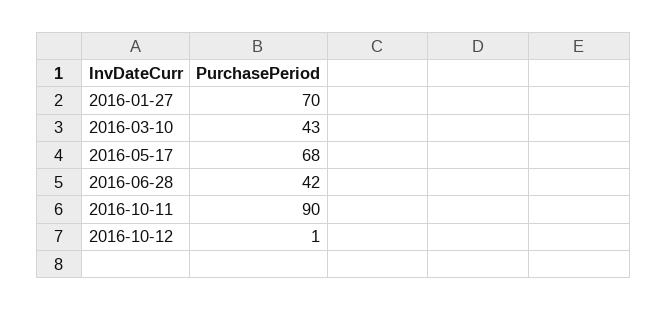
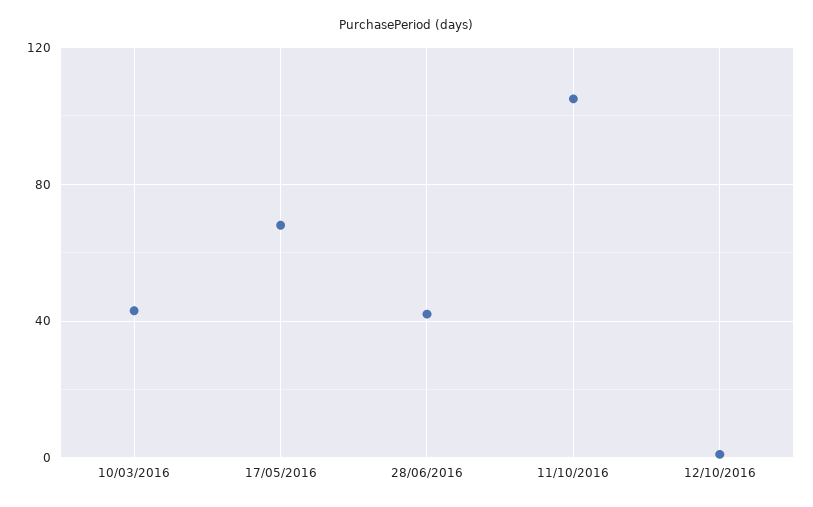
  {
-   "2016-01-27": 70,
    "2016-03-10": 43,
    "2016-05-17": 68,
    "2016-06-28": 42,
-   "2016-10-11": 90,
+   "2016-10-11": 105,
    "2016-10-12": 1
  }

